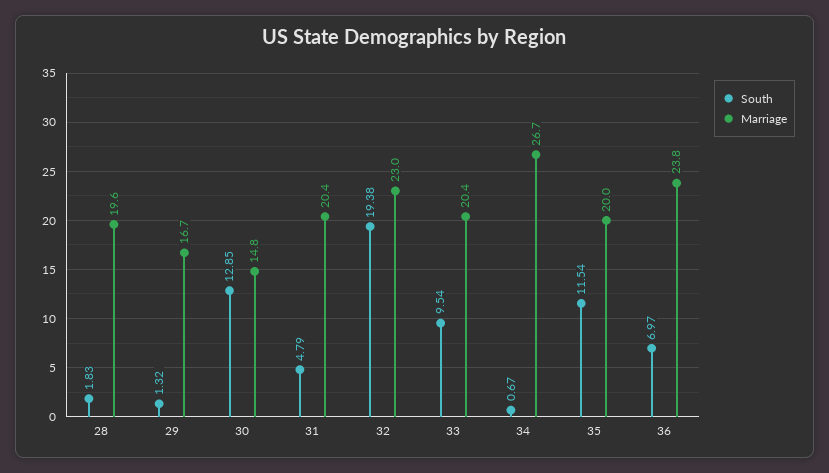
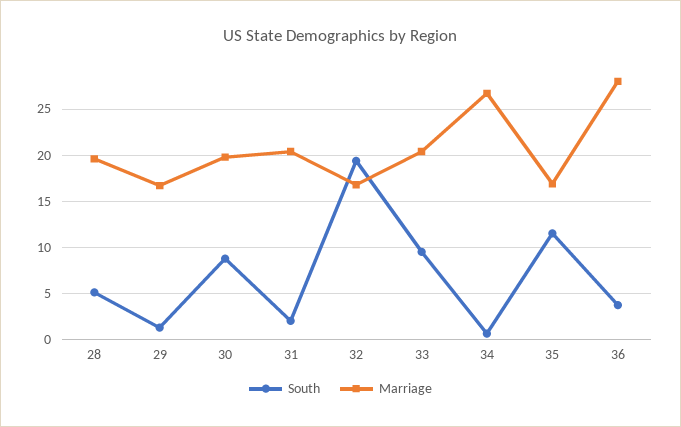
  {
    "South": {
-     "28": 1.83,
+     "28": 5,
      "29": 1.32,
-     "30": 12.85,
+     "30": 9,
-     "31": 4.79,
+     "31": 2,
      "32": 19.38,
      "33": 9.54,
      "34": 0.67,
      "35": 11.54,
-     "36": 6.97
+     "36": 4
    },
    "Marriage": {
      "28": 19.6,
      "29": 16.7,
-     "30": 14.8,
+     "30": 20,
      "31": 20.4,
-     "32": 23,
+     "32": 17,
      "33": 20.4,
      "34": 26.7,
-     "35": 20,
+     "35": 17,
-     "36": 23.8
+     "36": 28
    }
  }

